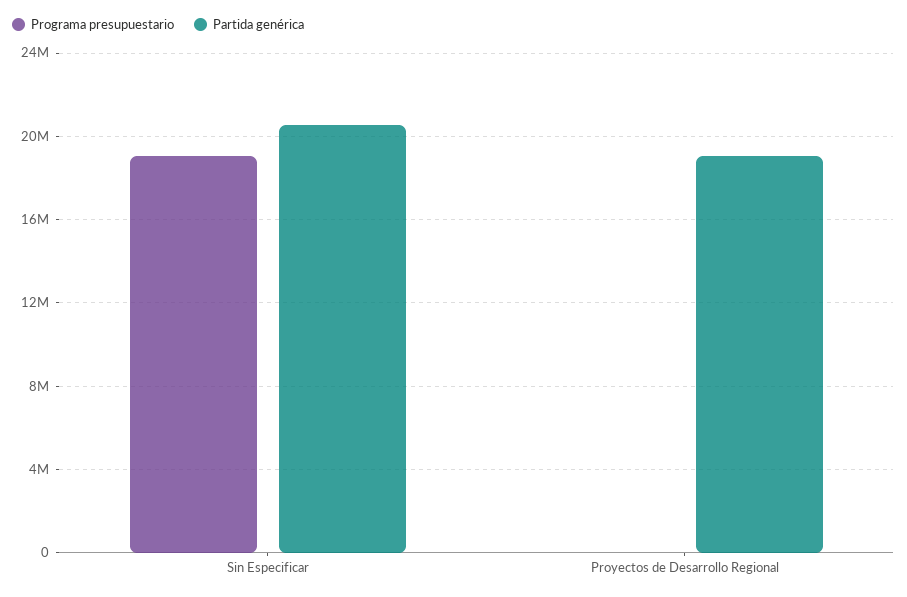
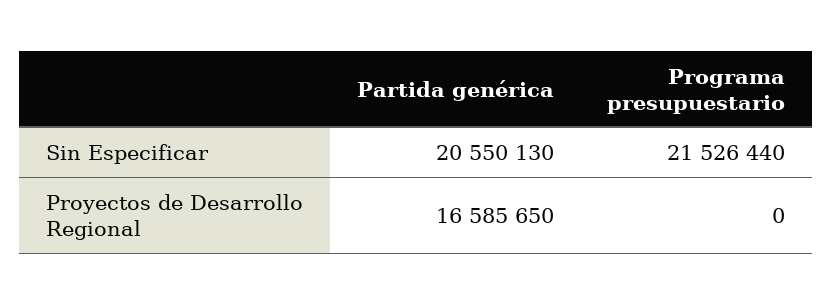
  {
    "Programa presupuestario": {
-     "Sin Especificar": 19000000,
+     "Sin Especificar": 21526440,
      "Proyectos de Desarrollo Regional": 0
    },
    "Partida genérica": {
      "Sin Especificar": 20550130,
-     "Proyectos de Desarrollo Regional": 19000000
+     "Proyectos de Desarrollo Regional": 16585650
    }
  }

